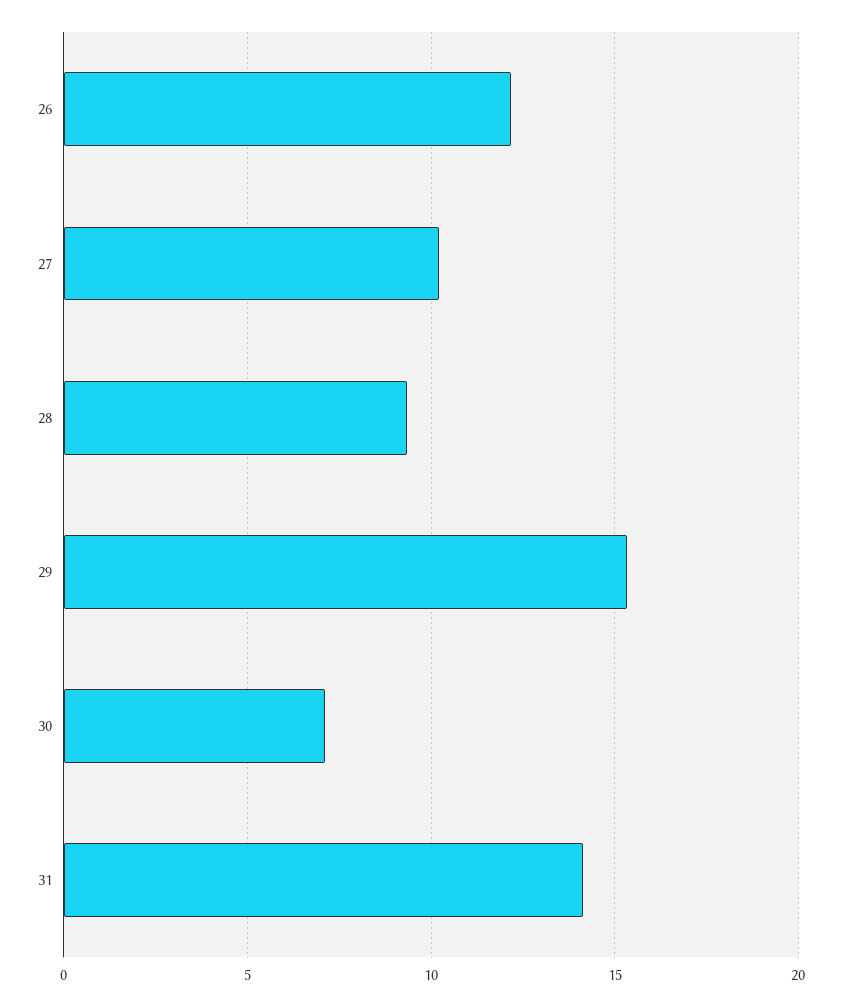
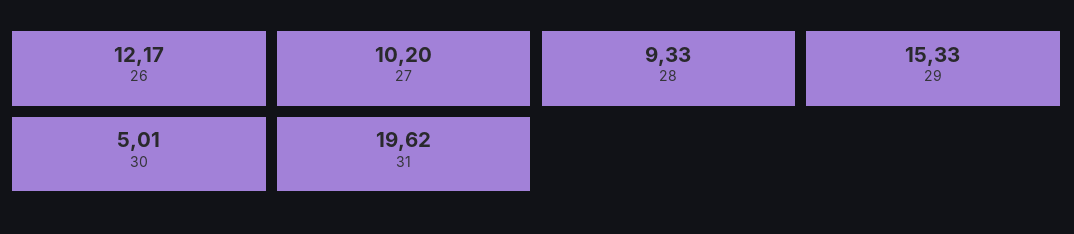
  {
    "26": 12.17,
    "27": 10.2,
    "28": 9.33,
    "29": 15.33,
-   "30": 7,
+   "30": 5.01,
-   "31": 14
+   "31": 19.62
  }

